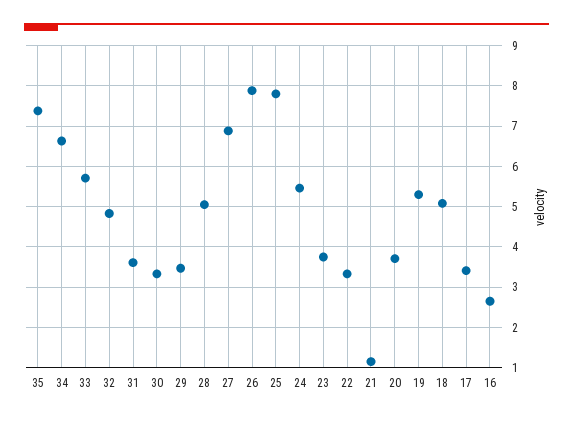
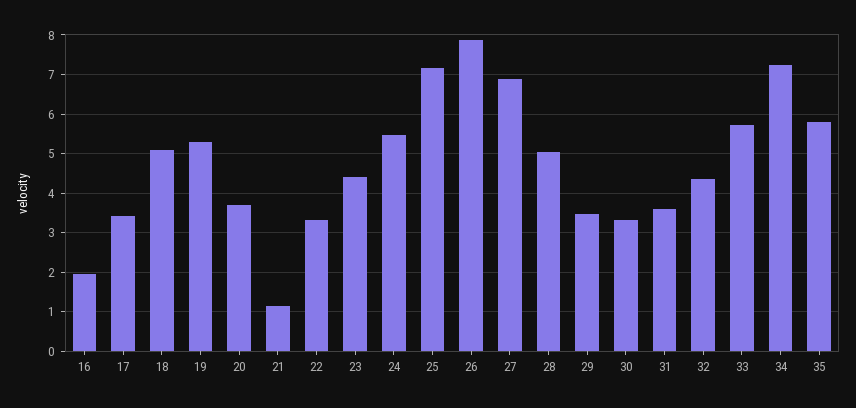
  {
-   "35": 7.4,
+   "35": 5.8,
-   "34": 6.6,
+   "34": 7.2,
    "33": 5.8,
-   "32": 4.8,
+   "32": 4.4,
    "31": 3.6,
    "30": 3.4,
    "29": 3.4,
    "28": 5,
    "27": 6.8,
    "26": 7.8,
-   "25": 7.8,
+   "25": 7.2,
    "24": 5.4,
-   "23": 3.8,
+   "23": 4.4,
    "22": 3.4,
    "21": 1.2,
    "20": 3.8,
    "19": 5.4,
    "18": 5,
    "17": 3.4,
-   "16": 2.6
+   "16": 2
  }

